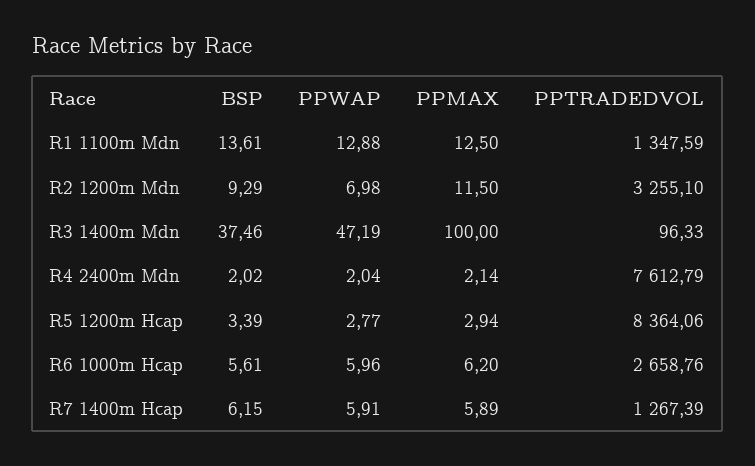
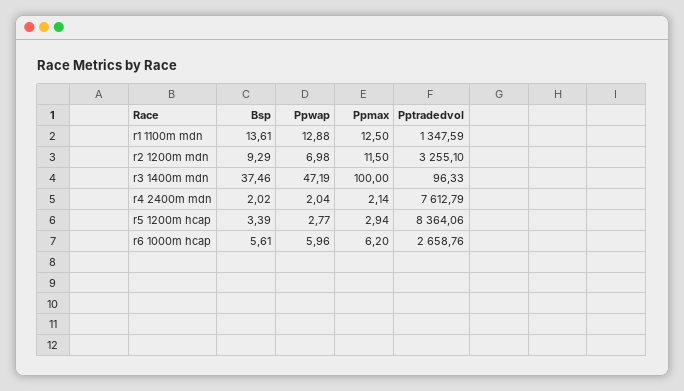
  {
    "BSP": {
      "R1 1100m Mdn": 13.61,
      "R2 1200m Mdn": 9.29,
      "R3 1400m Mdn": 37.46,
      "R4 2400m Mdn": 2.02,
      "R5 1200m Hcap": 3.39,
-     "R6 1000m Hcap": 5.61,
+     "R6 1000m Hcap": 5.61
-     "R7 1400m Hcap": 6.15
    },
    "PPWAP": {
      "R1 1100m Mdn": 12.88,
      "R2 1200m Mdn": 6.98,
      "R3 1400m Mdn": 47.19,
      "R4 2400m Mdn": 2.04,
      "R5 1200m Hcap": 2.77,
-     "R6 1000m Hcap": 5.96,
+     "R6 1000m Hcap": 5.96
-     "R7 1400m Hcap": 5.91
    },
    "PPMAX": {
      "R1 1100m Mdn": 12.5,
      "R2 1200m Mdn": 11.5,
      "R3 1400m Mdn": 100,
      "R4 2400m Mdn": 2.14,
      "R5 1200m Hcap": 2.94,
-     "R6 1000m Hcap": 6.2,
+     "R6 1000m Hcap": 6.2
-     "R7 1400m Hcap": 5.89
    },
    "PPTRADEDVOL": {
      "R1 1100m Mdn": 1347.59,
      "R2 1200m Mdn": 3255.1,
      "R3 1400m Mdn": 96.33,
      "R4 2400m Mdn": 7612.79,
      "R5 1200m Hcap": 8364.06,
-     "R6 1000m Hcap": 2658.76,
+     "R6 1000m Hcap": 2658.76
-     "R7 1400m Hcap": 1267.39
    }
  }

